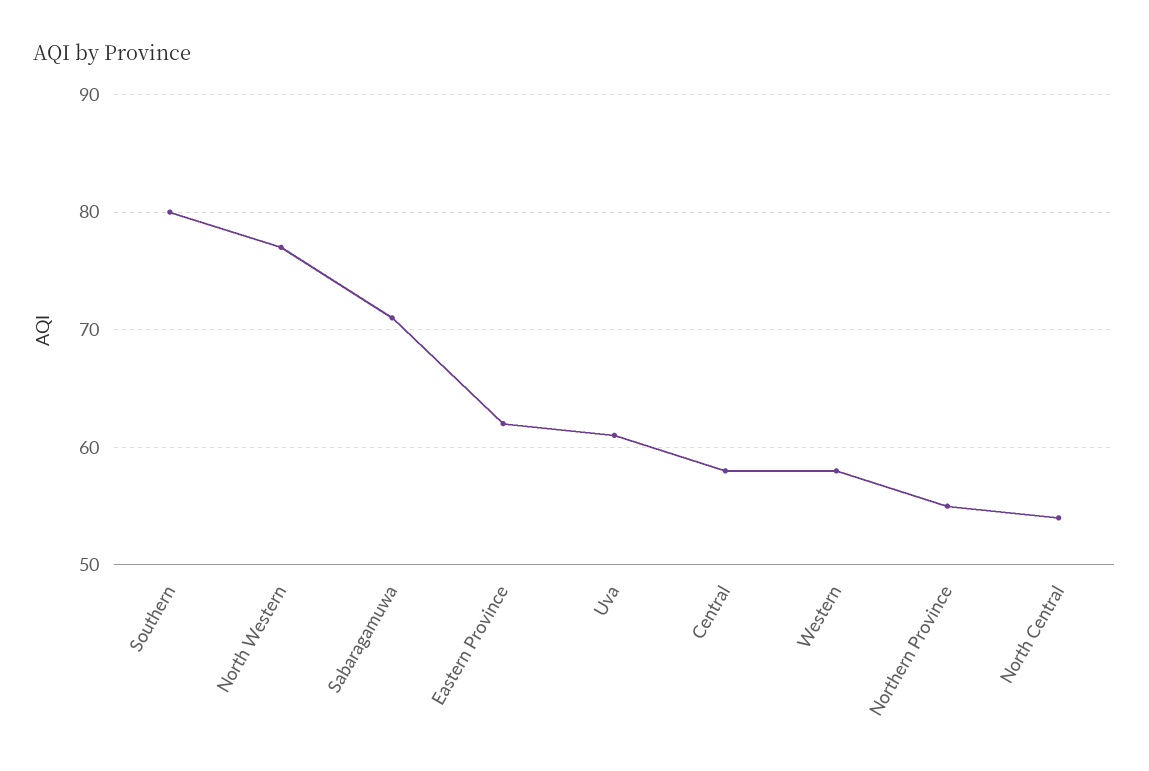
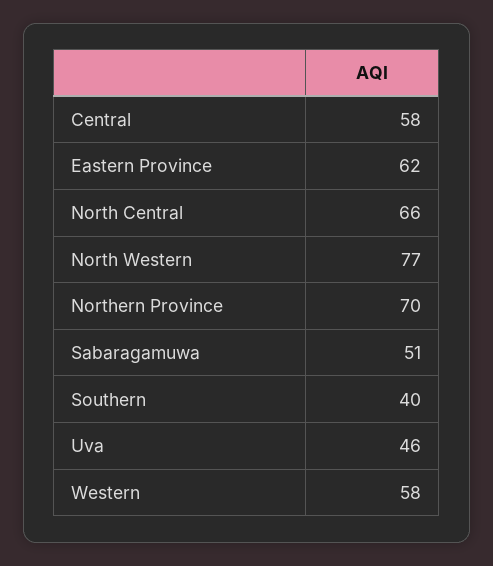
  {
-   "Southern": 80,
+   "Southern": 40,
    "North Western": 77,
-   "Sabaragamuwa": 71,
+   "Sabaragamuwa": 51,
    "Eastern Province": 62,
-   "Uva": 61,
+   "Uva": 46,
    "Central": 58,
    "Western": 58,
-   "Northern Province": 55,
+   "Northern Province": 70,
-   "North Central": 54
+   "North Central": 66
  }

